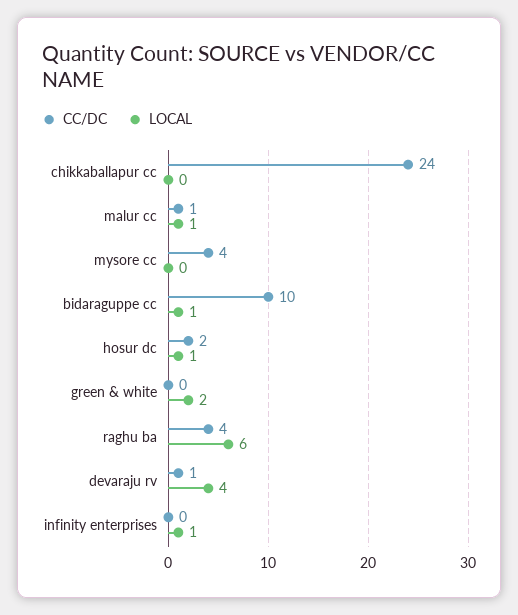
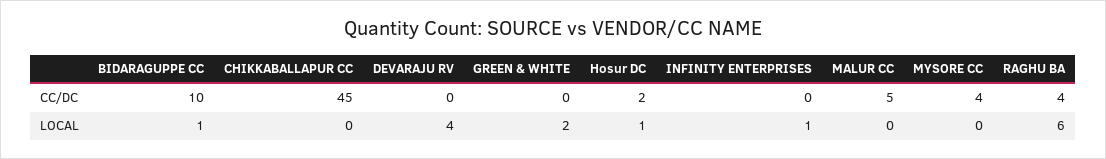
  {
    "CC/DC": {
-     "chikkaballapur cc": 24,
+     "chikkaballapur cc": 45,
-     "malur cc": 1,
+     "malur cc": 5,
      "mysore cc": 4,
      "bidaraguppe cc": 10,
      "hosur dc": 2,
      "green & white": 0,
      "raghu ba": 4,
-     "devaraju rv": 1,
+     "devaraju rv": 0,
      "infinity enterprises": 0
    },
    "LOCAL": {
      "chikkaballapur cc": 0,
-     "malur cc": 1,
+     "malur cc": 0,
      "mysore cc": 0,
      "bidaraguppe cc": 1,
      "hosur dc": 1,
      "green & white": 2,
      "raghu ba": 6,
      "devaraju rv": 4,
      "infinity enterprises": 1
    }
  }

